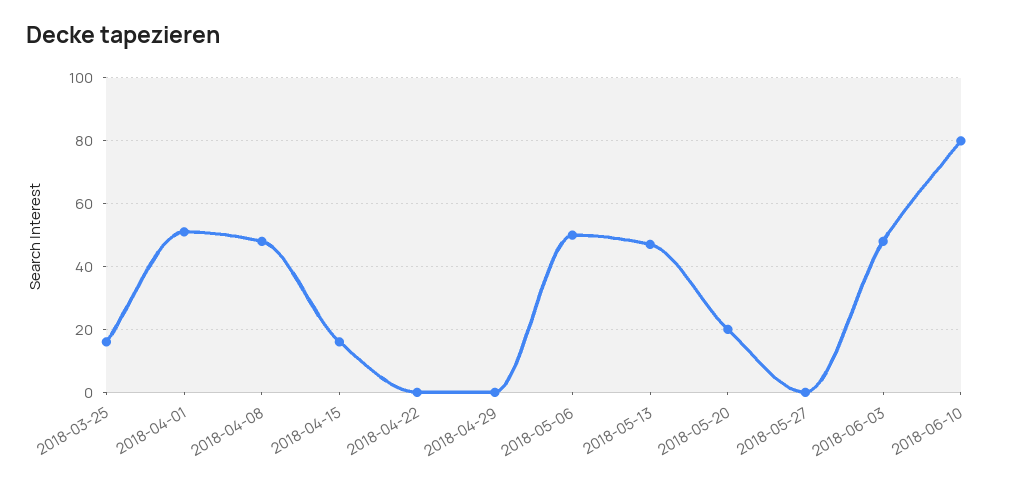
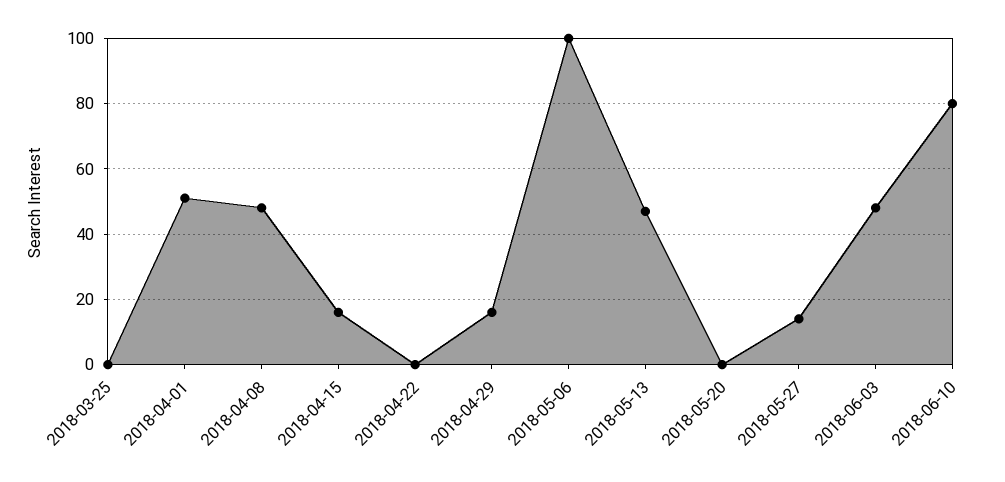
  {
-   "2018-03-25": 15,
+   "2018-03-25": 0,
    "2018-04-01": 50,
    "2018-04-08": 50,
    "2018-04-15": 15,
    "2018-04-22": 0,
-   "2018-04-29": 0,
+   "2018-04-29": 15,
-   "2018-05-06": 50,
+   "2018-05-06": 100,
    "2018-05-13": 45,
-   "2018-05-20": 20,
+   "2018-05-20": 0,
-   "2018-05-27": 0,
+   "2018-05-27": 15,
    "2018-06-03": 50,
    "2018-06-10": 80
  }

